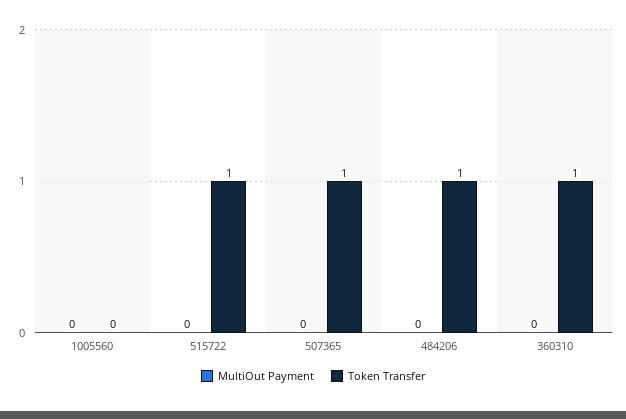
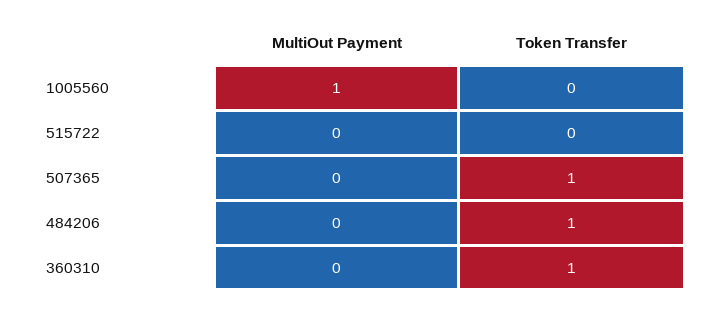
  {
    "MultiOut Payment": {
-     "1005560": 0,
+     "1005560": 1,
      "515722": 0,
      "507365": 0,
      "484206": 0,
      "360310": 0
    },
    "Token Transfer": {
      "1005560": 0,
-     "515722": 1,
+     "515722": 0,
      "507365": 1,
      "484206": 1,
      "360310": 1
    }
  }

